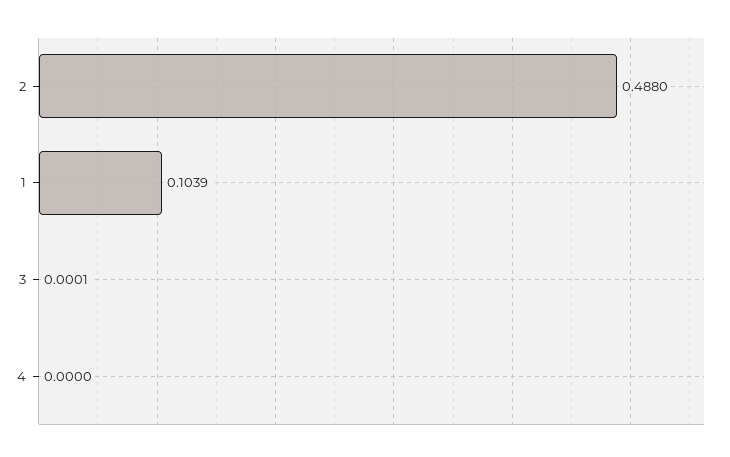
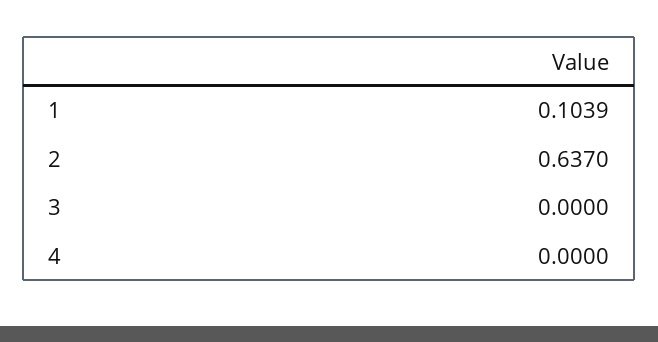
  {
-   "2": 0.488,
+   "2": 0.637,
    "1": 0.1039,
-   "3": 0.0001,
+   "3": 0,
    "4": 0
  }

